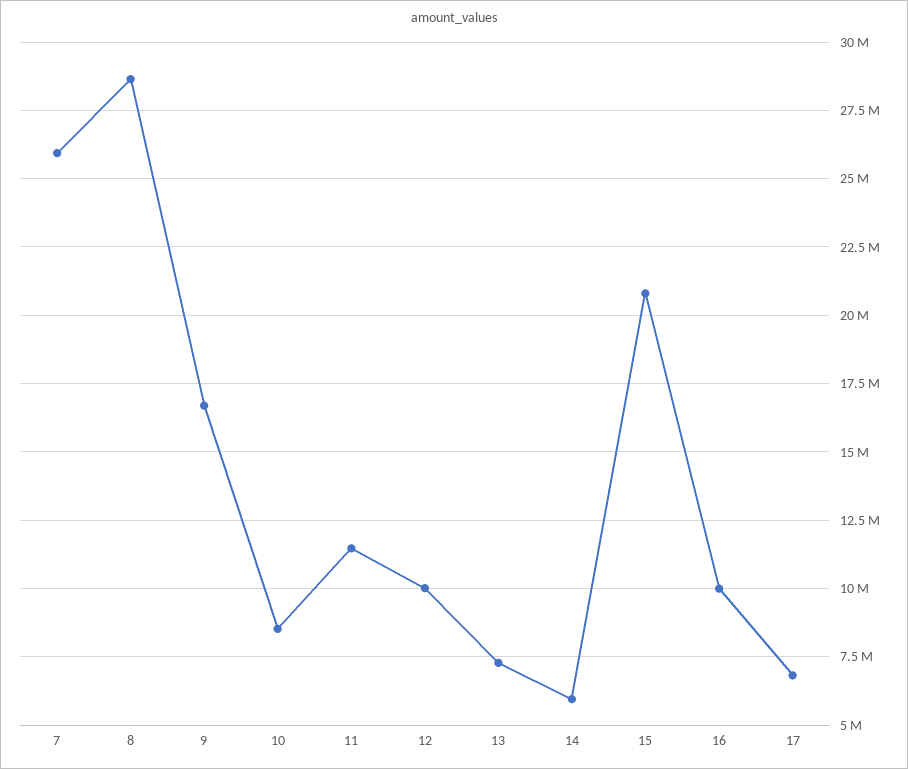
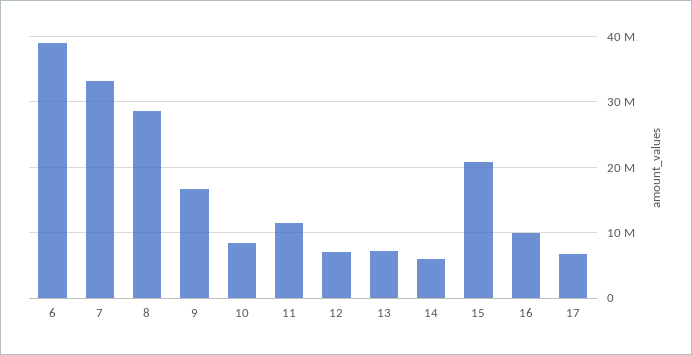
  {
-   "7": 26000000,
+   "7": 33000000,
    "8": 28750000,
    "9": 16750000,
    "10": 8500000,
    "11": 11500000,
-   "12": 10000000,
+   "12": 7000000,
    "13": 7250000,
    "14": 6000000,
    "15": 20750000,
    "16": 10000000,
-   "17": 6750000
+   "17": 6750000,
+   "6": 39000000
  }

